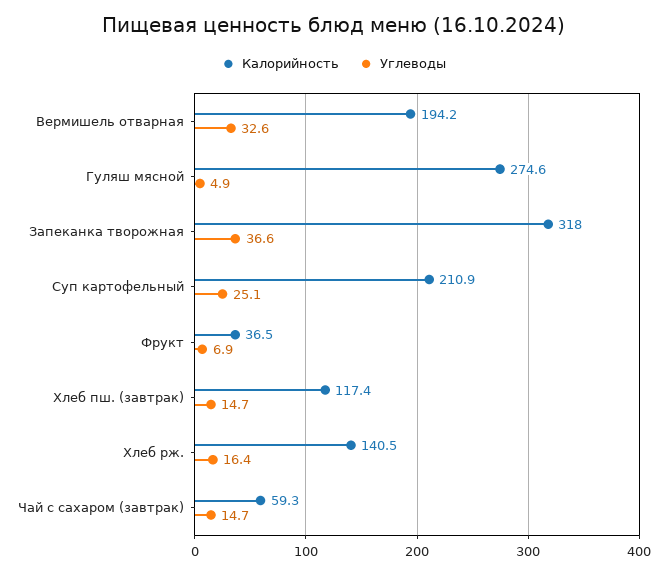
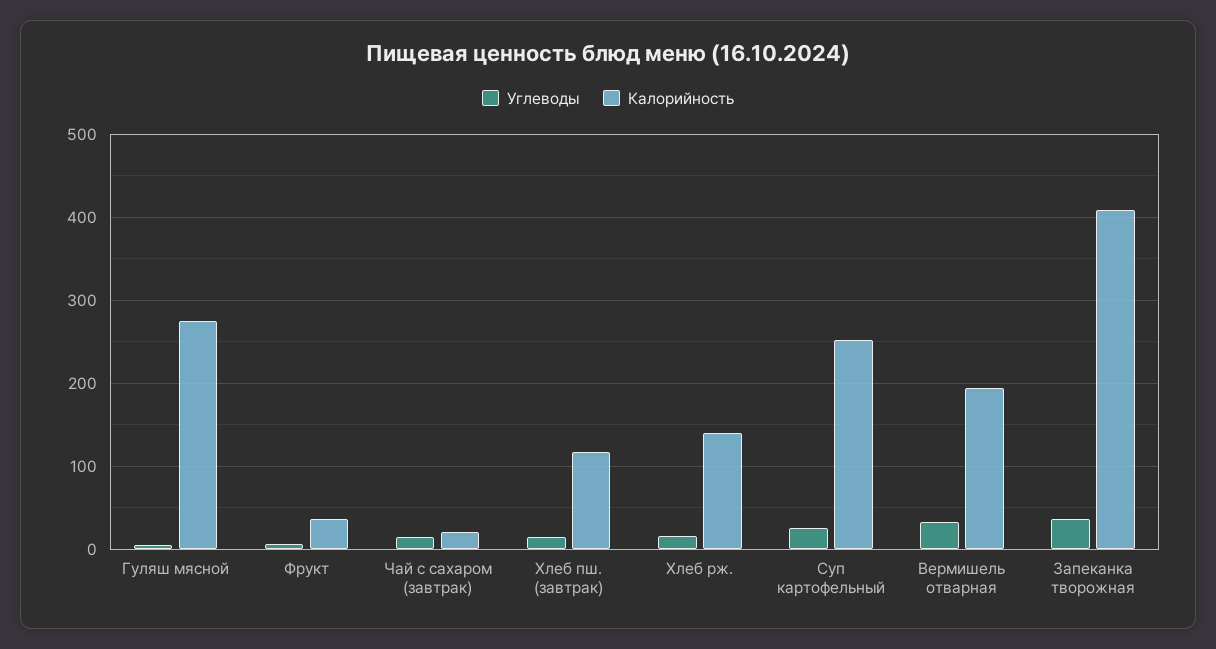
  {
    "Калорийность": {
      "Вермишель отварная": 194.2,
      "Гуляш мясной": 274.6,
-     "Запеканка творожная": 318,
+     "Запеканка творожная": 410,
-     "Суп картофельный": 210.9,
+     "Суп картофельный": 250,
      "Фрукт": 36.5,
      "Хлеб пш. (завтрак)": 117.4,
      "Хлеб рж.": 140.5,
-     "Чай с сахаром (завтрак)": 59.3
+     "Чай с сахаром (завтрак)": 20
    },
    "Углеводы": {
      "Вермишель отварная": 32.6,
      "Гуляш мясной": 4.9,
      "Запеканка творожная": 36.6,
      "Суп картофельный": 25.1,
      "Фрукт": 6.9,
      "Хлеб пш. (завтрак)": 14.7,
      "Хлеб рж.": 16.4,
      "Чай с сахаром (завтрак)": 14.7
    }
  }

